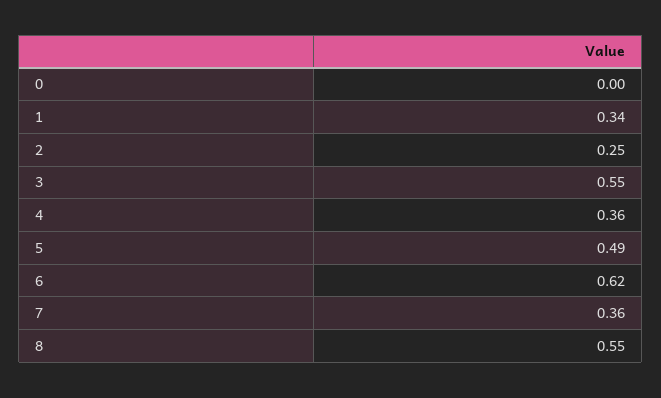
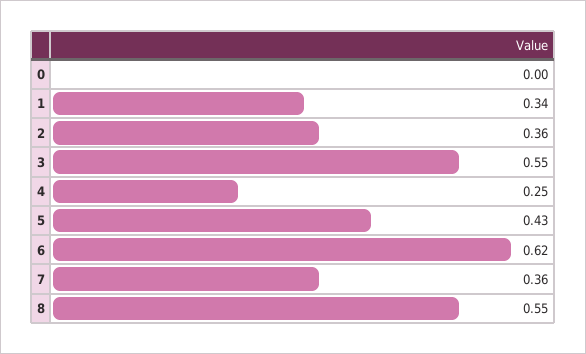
  {
    "0": 0,
    "1": 0.34,
-   "2": 0.25,
+   "2": 0.36,
    "3": 0.55,
-   "4": 0.36,
+   "4": 0.25,
-   "5": 0.49,
+   "5": 0.43,
    "6": 0.62,
    "7": 0.36,
    "8": 0.55
  }

